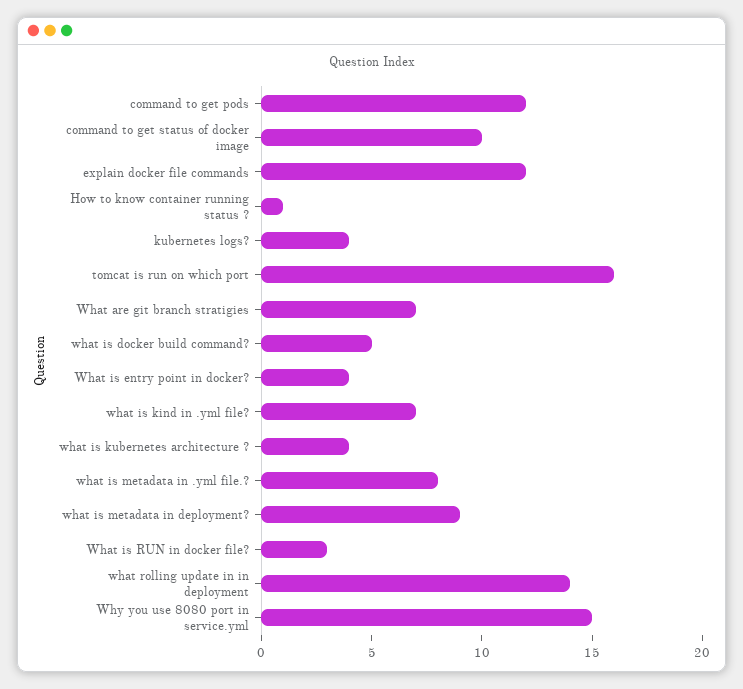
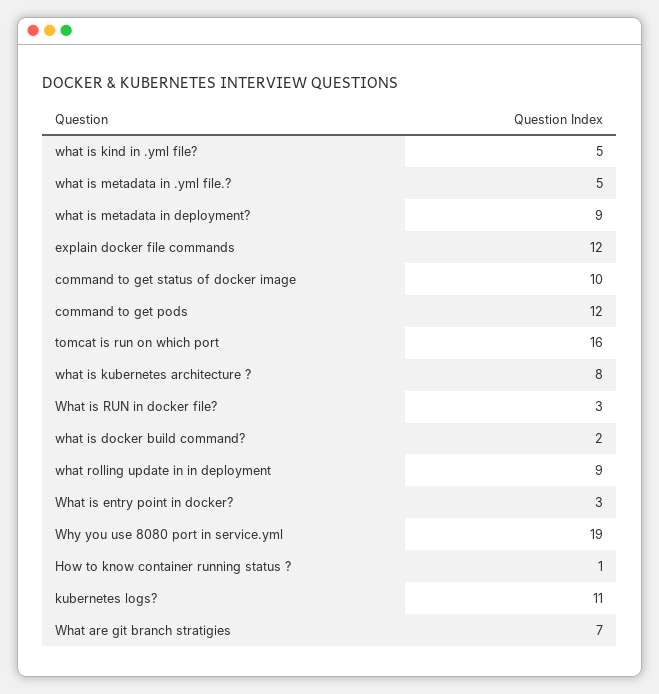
  {
    "command to get pods": 12,
    "command to get status of docker image": 10,
    "explain docker file commands": 12,
    "How to know container running status ?": 1,
-   "kubernetes logs?": 4,
+   "kubernetes logs?": 11,
    "tomcat is run on which port": 16,
    "What are git branch stratigies": 7,
-   "what is docker build command?": 5,
+   "what is docker build command?": 2,
-   "What is entry point in docker?": 4,
+   "What is entry point in docker?": 3,
-   "what is kind in .yml file?": 7,
+   "what is kind in .yml file?": 5,
-   "what is kubernetes architecture ?": 4,
+   "what is kubernetes architecture ?": 8,
-   "what is metadata in .yml file.?": 8,
+   "what is metadata in .yml file.?": 5,
    "what is metadata in deployment?": 9,
    "What is RUN in docker file?": 3,
-   "what rolling update in in deployment": 14,
+   "what rolling update in in deployment": 9,
-   "Why you use 8080 port in service.yml": 15
+   "Why you use 8080 port in service.yml": 19
  }

